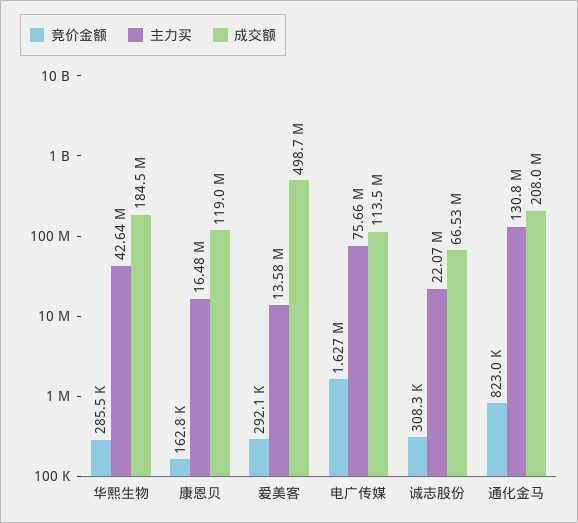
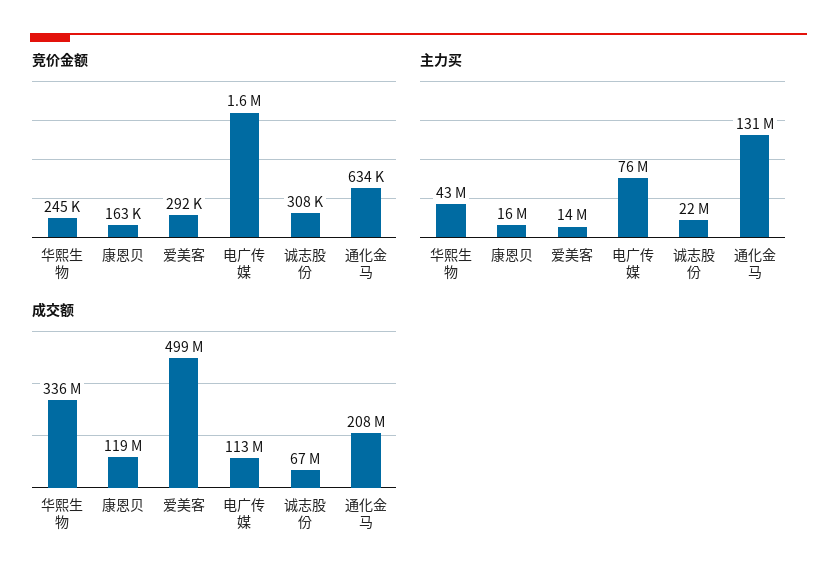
  {
    "竞价金额": {
-     "华熙生物": 285500,
+     "华熙生物": 245000,
      "康恩贝": 162800,
      "爱美客": 292100,
      "电广传媒": 1627000,
      "诚志股份": 308300,
-     "通化金马": 823000
+     "通化金马": 634000
    },
    "主力买": {
      "华熙生物": 42640000,
      "康恩贝": 16480000,
      "爱美客": 13580000,
      "电广传媒": 75660000,
      "诚志股份": 22070000,
      "通化金马": 130800000
    },
    "成交额": {
-     "华熙生物": 184500000,
+     "华熙生物": 336000000,
      "康恩贝": 119000000,
      "爱美客": 498700000,
      "电广传媒": 113500000,
      "诚志股份": 66530000,
      "通化金马": 208000000
    }
  }

